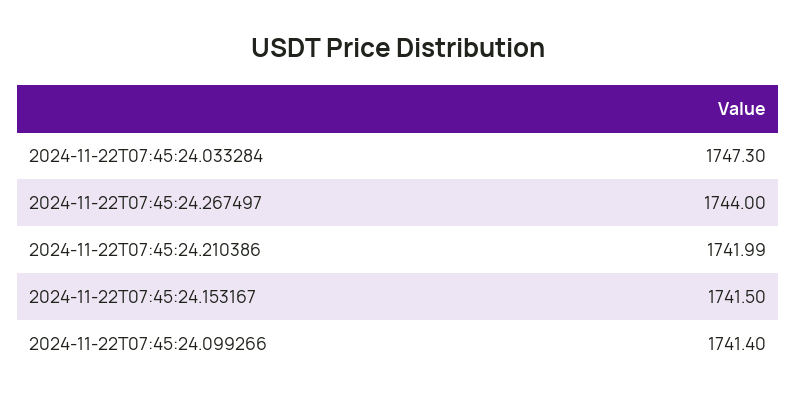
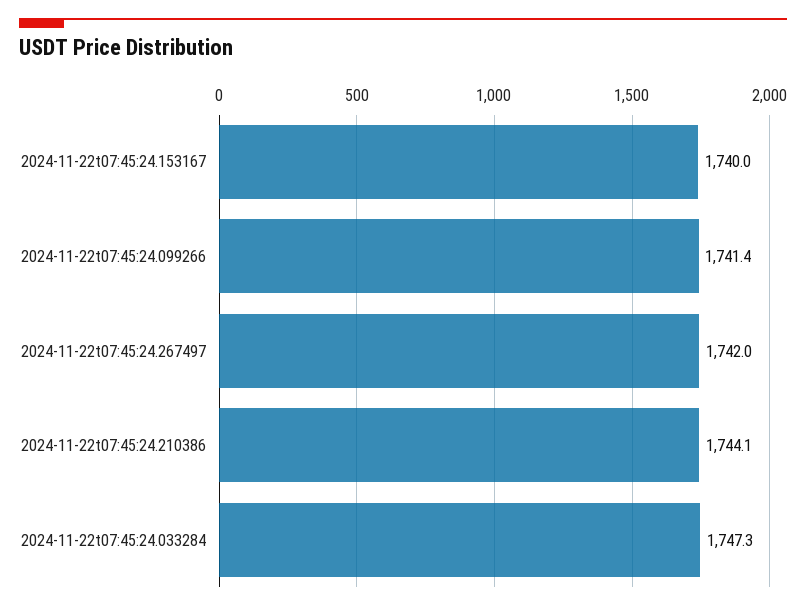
  {
    "2024-11-22T07:45:24.033284": 1747.3,
-   "2024-11-22T07:45:24.267497": 1744,
+   "2024-11-22T07:45:24.267497": 1742,
-   "2024-11-22T07:45:24.210386": 1741.99,
+   "2024-11-22T07:45:24.210386": 1744.1,
-   "2024-11-22T07:45:24.153167": 1741.5,
+   "2024-11-22T07:45:24.153167": 1740,
    "2024-11-22T07:45:24.099266": 1741.4
  }

